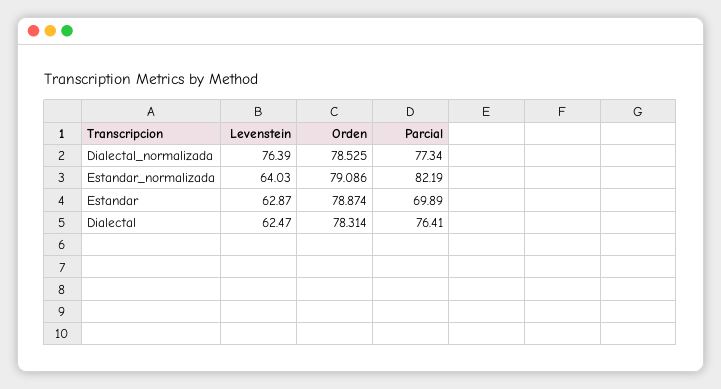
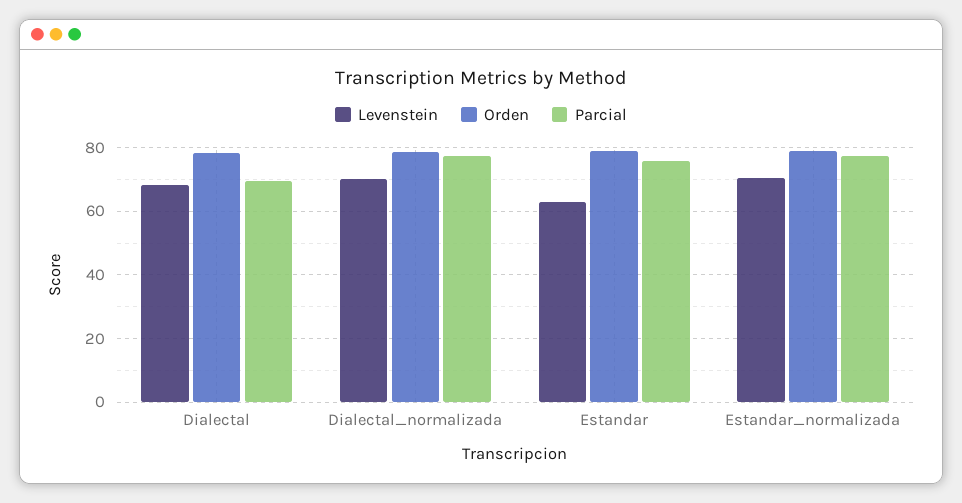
  {
    "Levenstein": {
-     "Dialectal_normalizada": 76.39,
+     "Dialectal_normalizada": 70,
-     "Estandar_normalizada": 64.03,
+     "Estandar_normalizada": 70,
      "Estandar": 62.87,
-     "Dialectal": 62.47
+     "Dialectal": 68
    },
    "Orden": {
      "Dialectal_normalizada": 78.525,
      "Estandar_normalizada": 79.086,
      "Estandar": 78.874,
      "Dialectal": 78.314
    },
    "Parcial": {
      "Dialectal_normalizada": 77.34,
-     "Estandar_normalizada": 82.19,
+     "Estandar_normalizada": 78,
-     "Estandar": 69.89,
+     "Estandar": 76,
-     "Dialectal": 76.41
+     "Dialectal": 70
    }
  }

